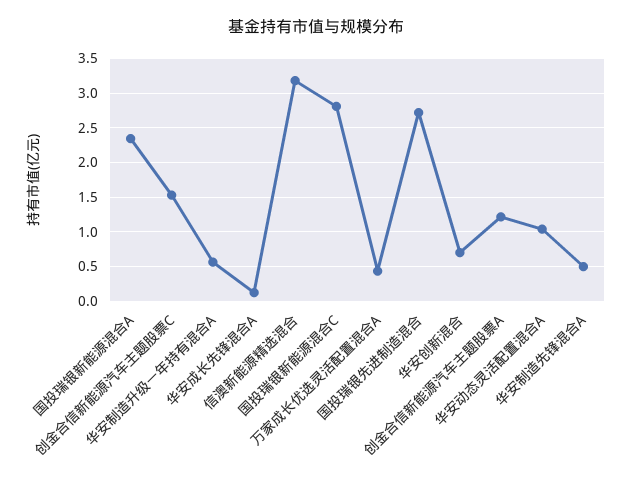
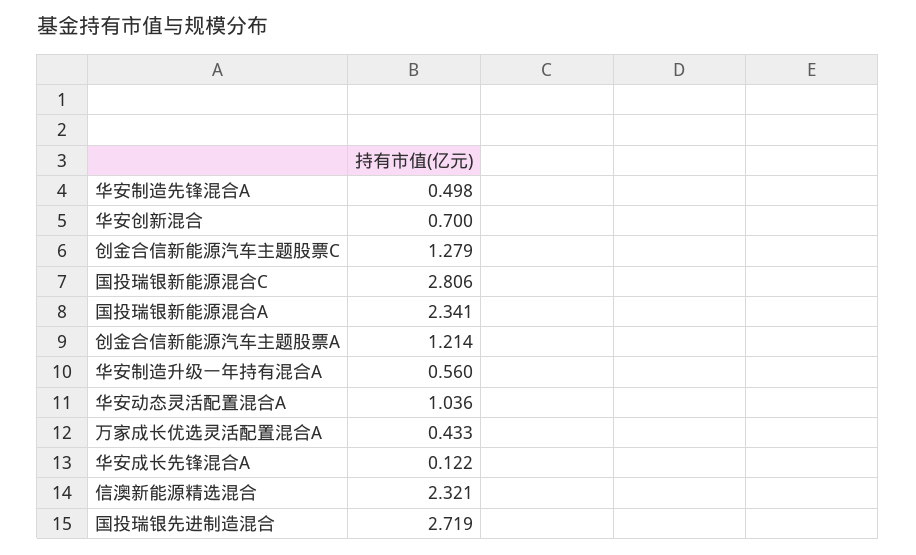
  {
    "国投瑞银新能源混合A": 2.341,
-   "创金合信新能源汽车主题股票C": 1.5,
+   "创金合信新能源汽车主题股票C": 1.279,
    "华安制造升级一年持有混合A": 0.56,
    "华安成长先锋混合A": 0.122,
-   "信澳新能源精选混合": 3.2,
+   "信澳新能源精选混合": 2.321,
    "国投瑞银新能源混合C": 2.806,
    "万家成长优选灵活配置混合A": 0.433,
    "国投瑞银先进制造混合": 2.719,
    "华安创新混合": 0.7,
    "创金合信新能源汽车主题股票A": 1.214,
    "华安动态灵活配置混合A": 1.036,
    "华安制造先锋混合A": 0.498
  }

